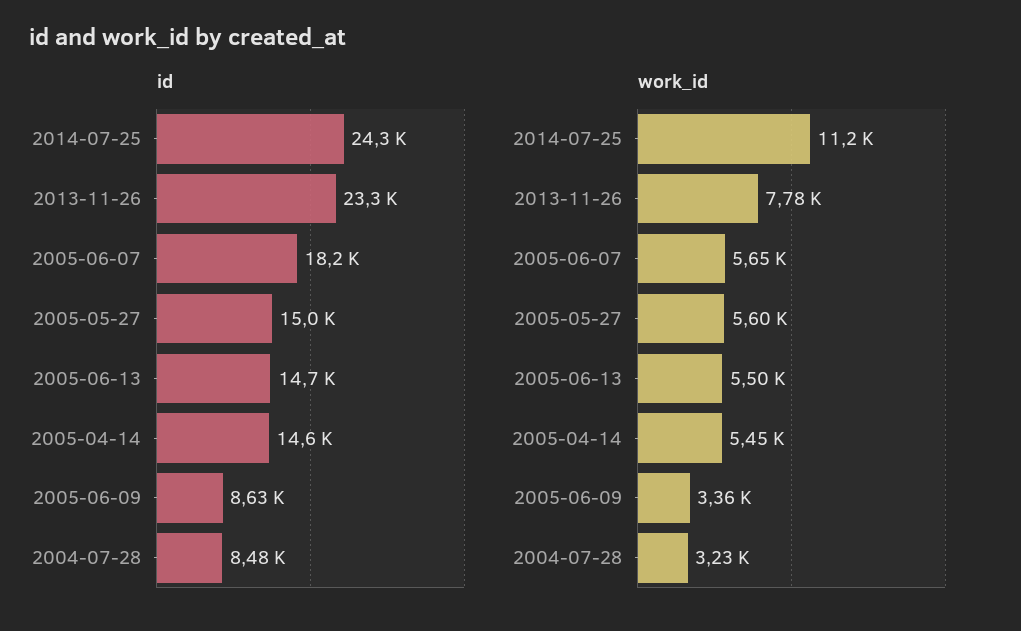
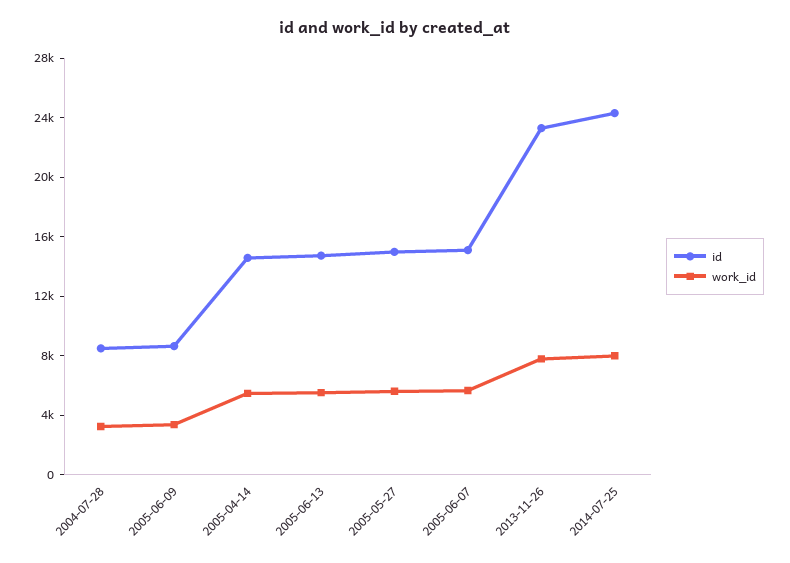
  {
    "id": {
      "2014-07-25": 24300,
      "2013-11-26": 23300,
-     "2005-06-07": 18200,
+     "2005-06-07": 15000,
      "2005-05-27": 15000,
      "2005-06-13": 14700,
      "2005-04-14": 14600,
      "2005-06-09": 8630,
      "2004-07-28": 8480
    },
    "work_id": {
-     "2014-07-25": 11200,
+     "2014-07-25": 8000,
      "2013-11-26": 7780,
      "2005-06-07": 5650,
      "2005-05-27": 5600,
      "2005-06-13": 5500,
      "2005-04-14": 5450,
      "2005-06-09": 3360,
      "2004-07-28": 3230
    }
  }

